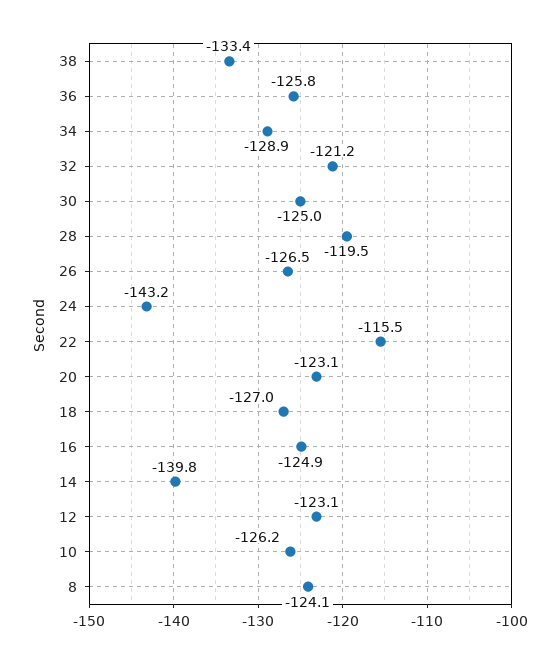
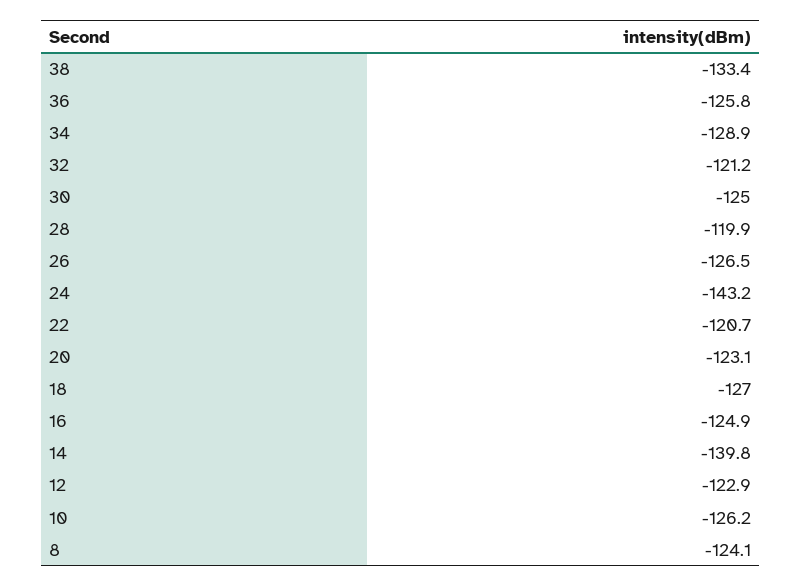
  {
    "38": -133.4,
    "36": -125.8,
    "34": -128.9,
    "32": -121.2,
    "30": -125,
-   "28": -119.5,
+   "28": -119.9,
    "26": -126.5,
    "24": -143.2,
-   "22": -115.5,
+   "22": -120.7,
    "20": -123.1,
    "18": -127,
    "16": -124.9,
    "14": -139.8,
-   "12": -123.1,
+   "12": -122.9,
    "10": -126.2,
    "8": -124.1
  }

